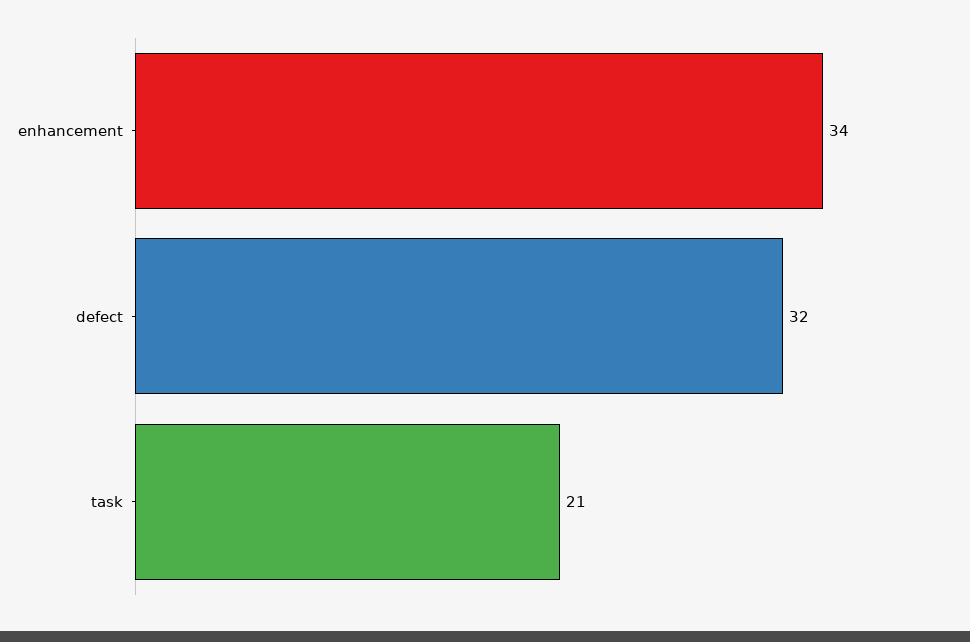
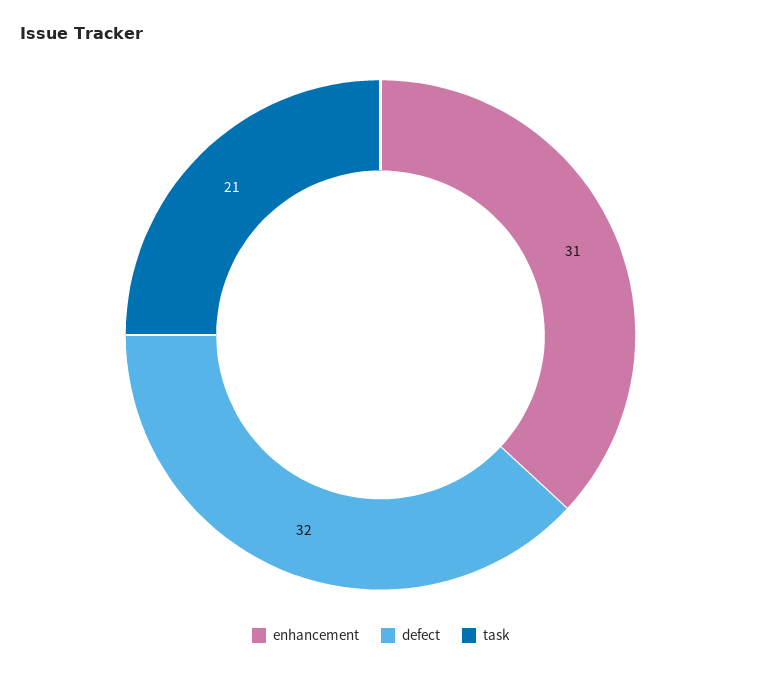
  {
-   "enhancement": 34,
+   "enhancement": 31,
    "defect": 32,
    "task": 21
  }

